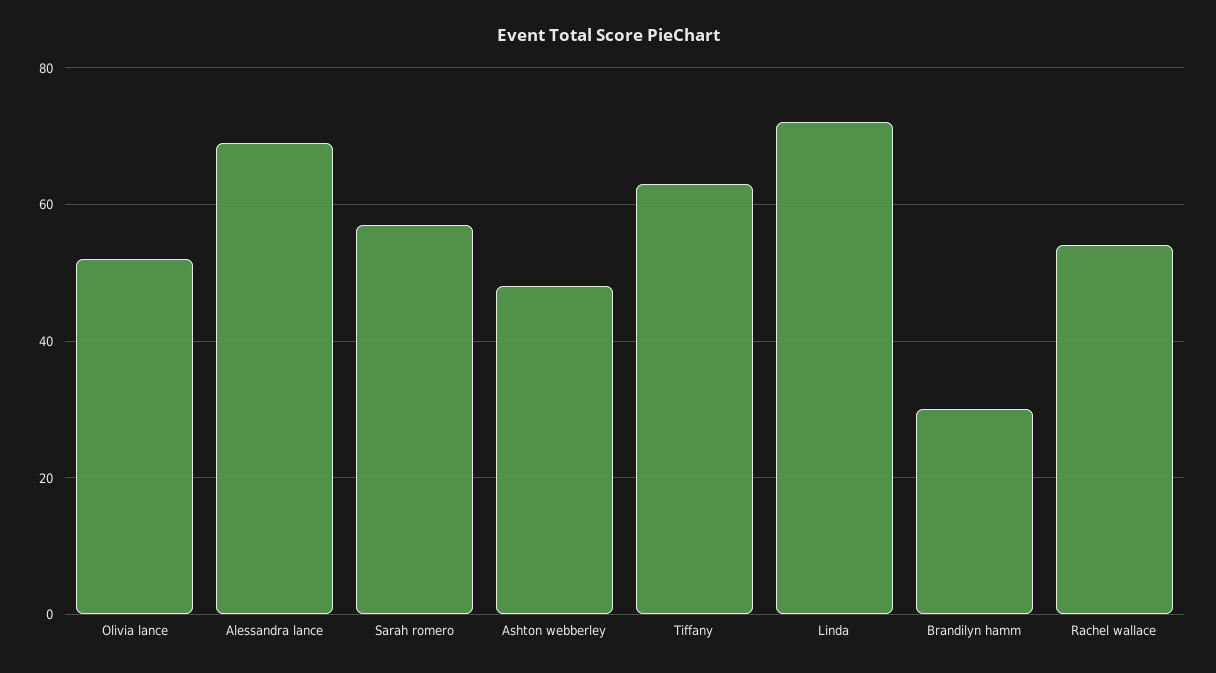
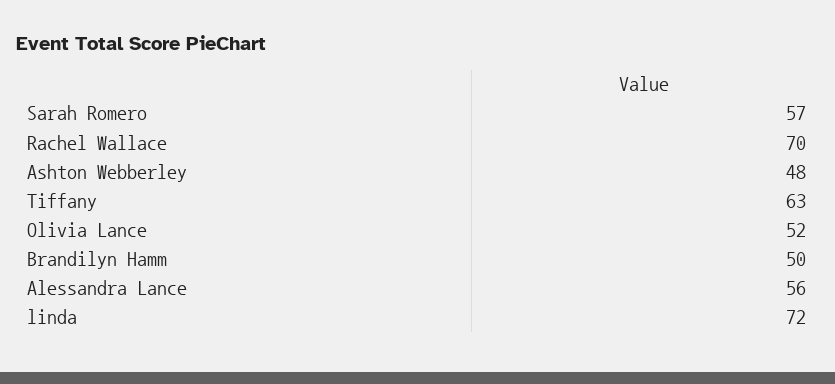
  {
    "Olivia lance": 52,
-   "Alessandra lance": 70,
+   "Alessandra lance": 56,
    "Sarah romero": 57,
    "Ashton webberley": 48,
    "Tiffany": 63,
    "Linda": 72,
-   "Brandilyn hamm": 30,
+   "Brandilyn hamm": 50,
-   "Rachel wallace": 55
+   "Rachel wallace": 70
  }

